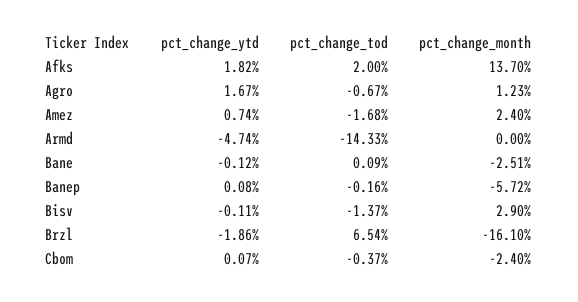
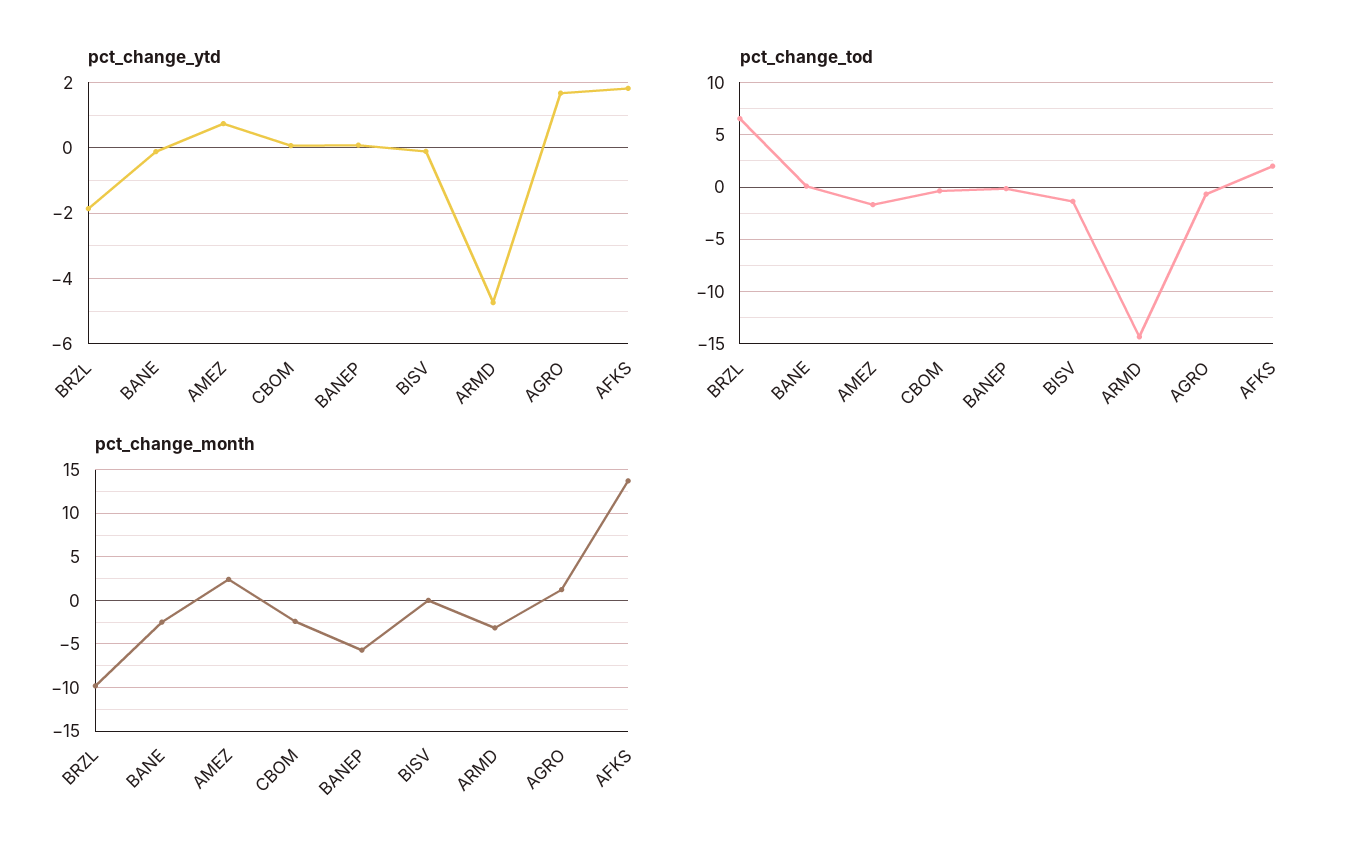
  {
    "pct_change_ytd": {
      "Afks": 1.82,
      "Agro": 1.67,
      "Amez": 0.74,
      "Armd": -4.74,
      "Bane": -0.12,
      "Banep": 0.08,
      "Bisv": -0.11,
      "Brzl": -1.86,
      "Cbom": 0.07
    },
    "pct_change_tod": {
      "Afks": 2,
      "Agro": -0.67,
      "Amez": -1.68,
      "Armd": -14.33,
      "Bane": 0.09,
      "Banep": -0.16,
      "Bisv": -1.37,
      "Brzl": 6.54,
      "Cbom": -0.37
    },
    "pct_change_month": {
      "Afks": 13.7,
      "Agro": 1.23,
      "Amez": 2.4,
-     "Armd": 0,
+     "Armd": -3,
      "Bane": -2.51,
      "Banep": -5.72,
-     "Bisv": 2.9,
+     "Bisv": 0,
-     "Brzl": -16.1,
+     "Brzl": -10,
      "Cbom": -2.4
    }
  }

